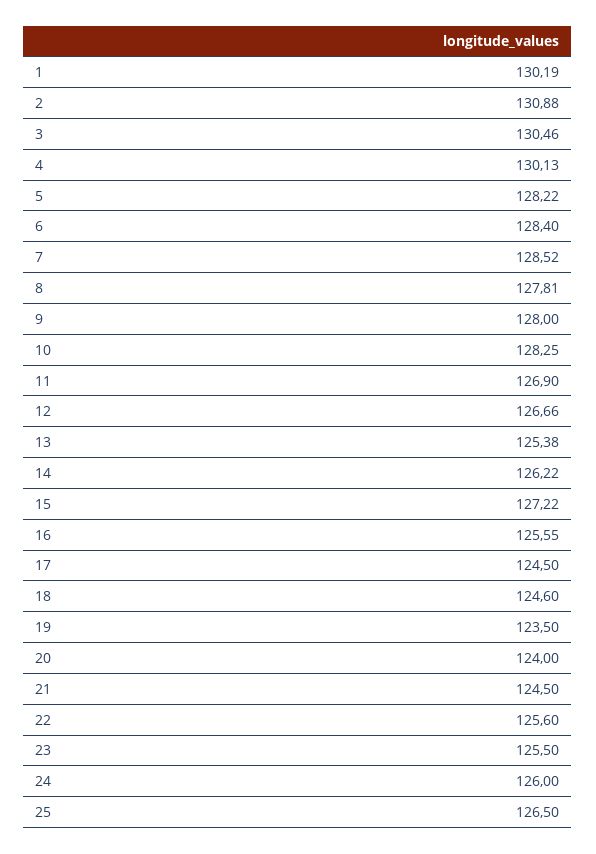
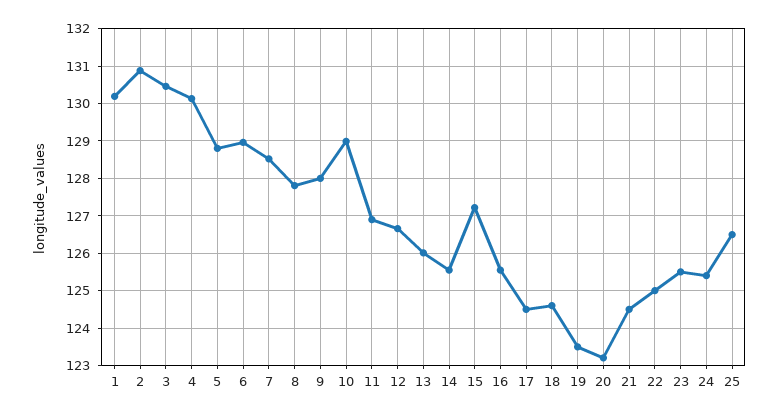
  {
    "1": 130.19,
    "2": 130.88,
    "3": 130.46,
    "4": 130.13,
-   "5": 128.22,
+   "5": 128.8,
-   "6": 128.4,
+   "6": 129,
    "7": 128.52,
    "8": 127.81,
    "9": 128,
-   "10": 128.25,
+   "10": 129,
    "11": 126.9,
    "12": 126.66,
-   "13": 125.38,
+   "13": 126,
-   "14": 126.22,
+   "14": 125.6,
    "15": 127.22,
    "16": 125.55,
    "17": 124.5,
    "18": 124.6,
    "19": 123.5,
-   "20": 124,
+   "20": 123.2,
    "21": 124.5,
-   "22": 125.6,
+   "22": 125,
    "23": 125.5,
-   "24": 126,
+   "24": 125.4,
    "25": 126.5
  }

